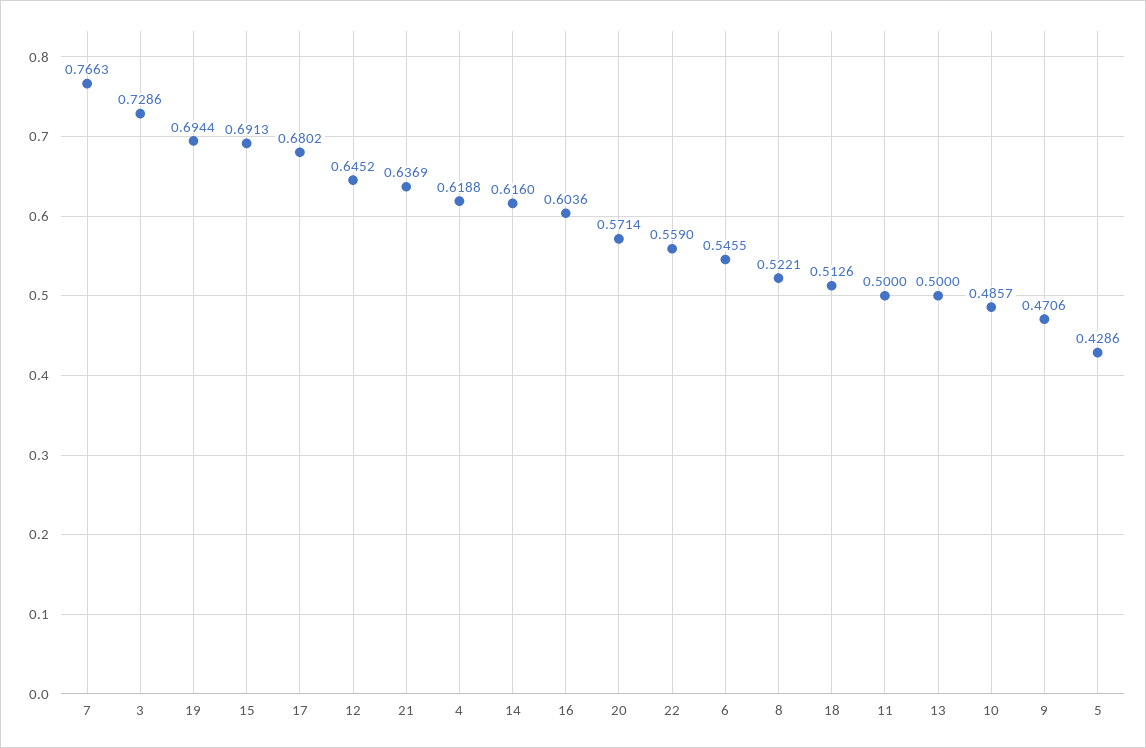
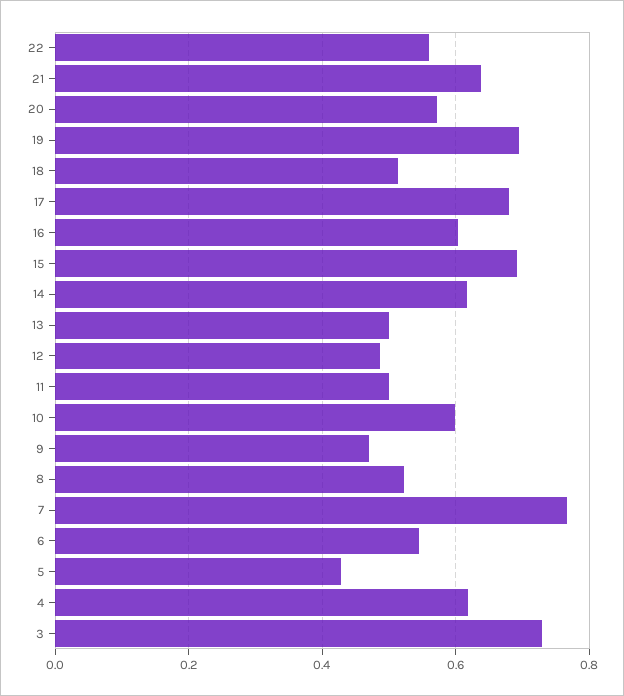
  {
    "7": 0.7663,
    "3": 0.7286,
    "19": 0.6944,
    "15": 0.6913,
    "17": 0.6802,
-   "12": 0.6452,
+   "12": 0.48,
    "21": 0.6369,
    "4": 0.6188,
    "14": 0.616,
    "16": 0.6036,
    "20": 0.5714,
    "22": 0.559,
    "6": 0.5455,
    "8": 0.5221,
    "18": 0.5126,
    "11": 0.5,
    "13": 0.5,
-   "10": 0.4857,
+   "10": 0.6,
    "9": 0.4706,
    "5": 0.4286
  }

